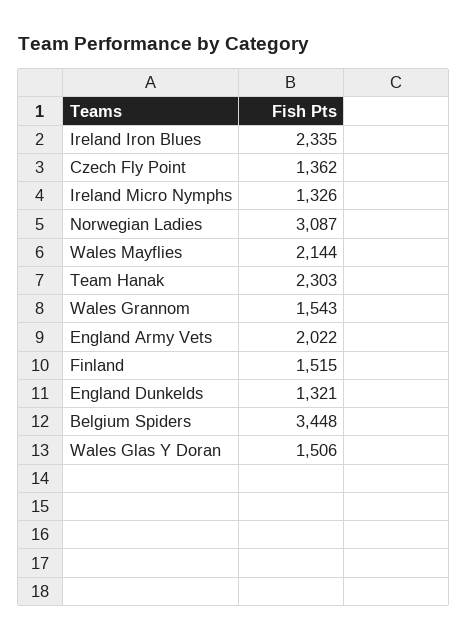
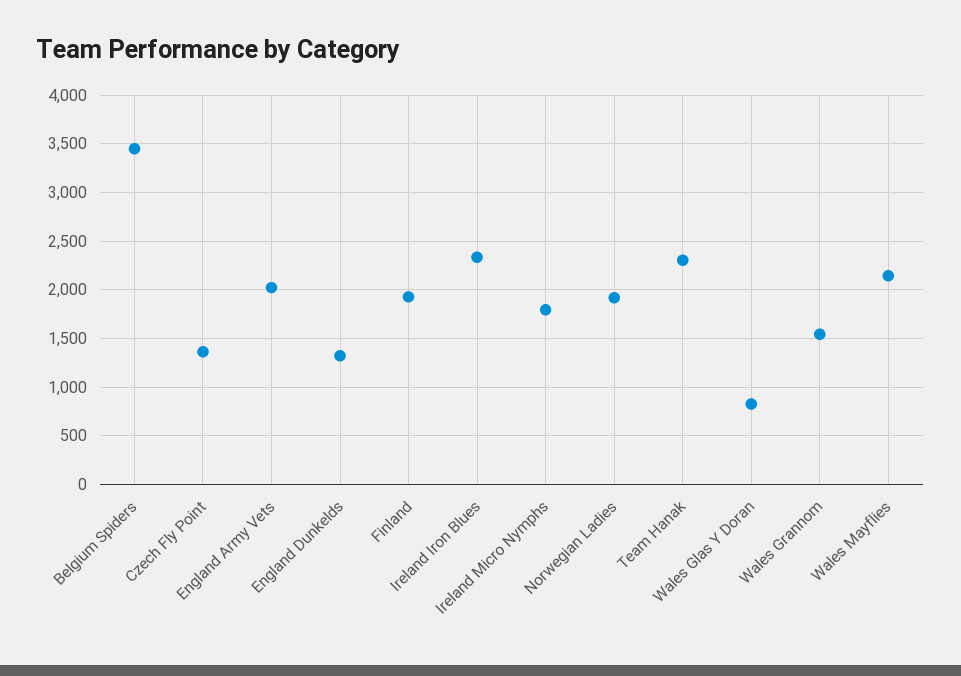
  {
    "Ireland Iron Blues": 2335,
    "Czech Fly Point": 1362,
-   "Ireland Micro Nymphs": 1326,
+   "Ireland Micro Nymphs": 1800,
-   "Norwegian Ladies": 3087,
+   "Norwegian Ladies": 1900,
    "Wales Mayflies": 2144,
    "Team Hanak": 2303,
    "Wales Grannom": 1543,
    "England Army Vets": 2022,
-   "Finland": 1515,
+   "Finland": 1900,
    "England Dunkelds": 1321,
    "Belgium Spiders": 3448,
-   "Wales Glas Y Doran": 1506
+   "Wales Glas Y Doran": 800
  }

